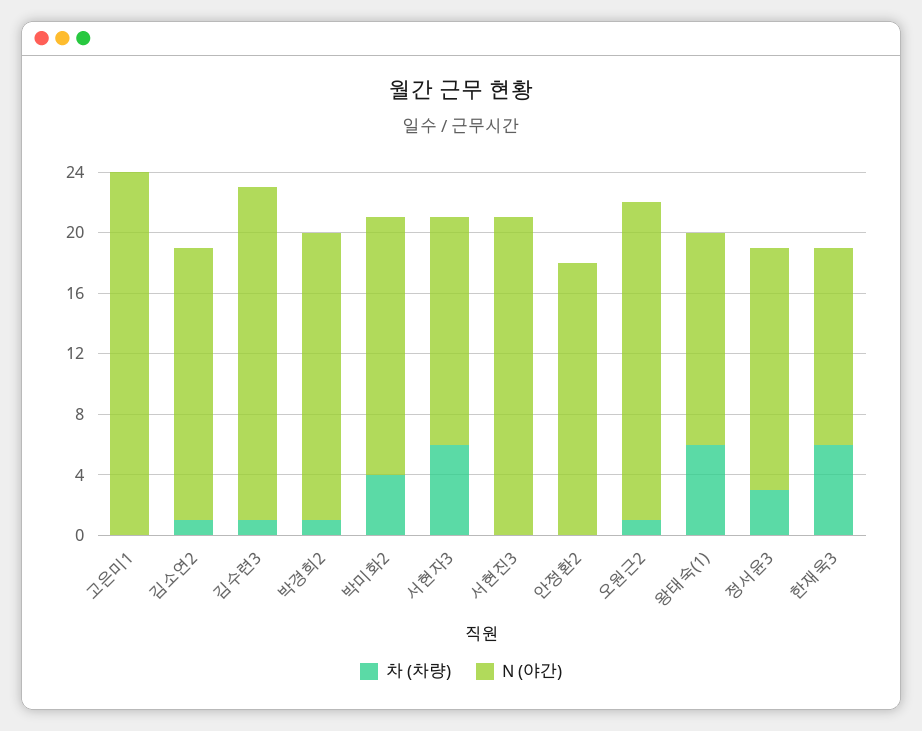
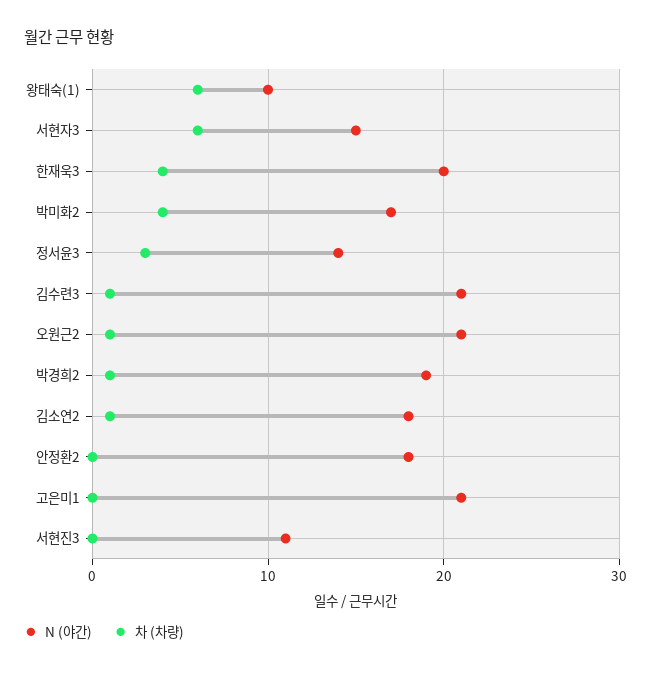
  {
    "차 (차량)": {
      "고은미1": 0,
      "김소연2": 1,
      "김수련3": 1,
      "박경희2": 1,
      "박미화2": 4,
      "서현자3": 6,
      "서현진3": 0,
      "안정환2": 0,
      "오원근2": 1,
      "왕태숙(1)": 6,
      "정서윤3": 3,
-     "한재욱3": 6
+     "한재욱3": 4
    },
    "N (야간)": {
-     "고은미1": 24,
+     "고은미1": 21,
      "김소연2": 18,
-     "김수련3": 22,
+     "김수련3": 21,
      "박경희2": 19,
      "박미화2": 17,
      "서현자3": 15,
-     "서현진3": 21,
+     "서현진3": 11,
      "안정환2": 18,
      "오원근2": 21,
-     "왕태숙(1)": 14,
+     "왕태숙(1)": 10,
-     "정서윤3": 16,
+     "정서윤3": 14,
-     "한재욱3": 13
+     "한재욱3": 20
    }
  }

